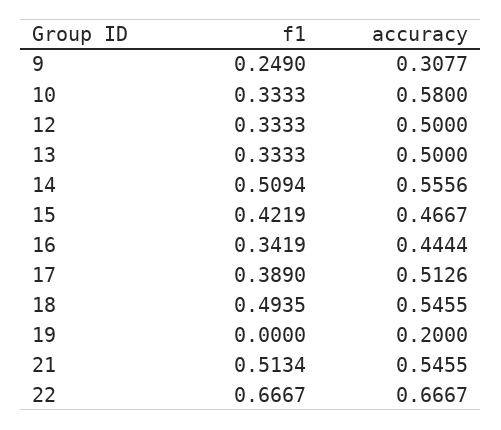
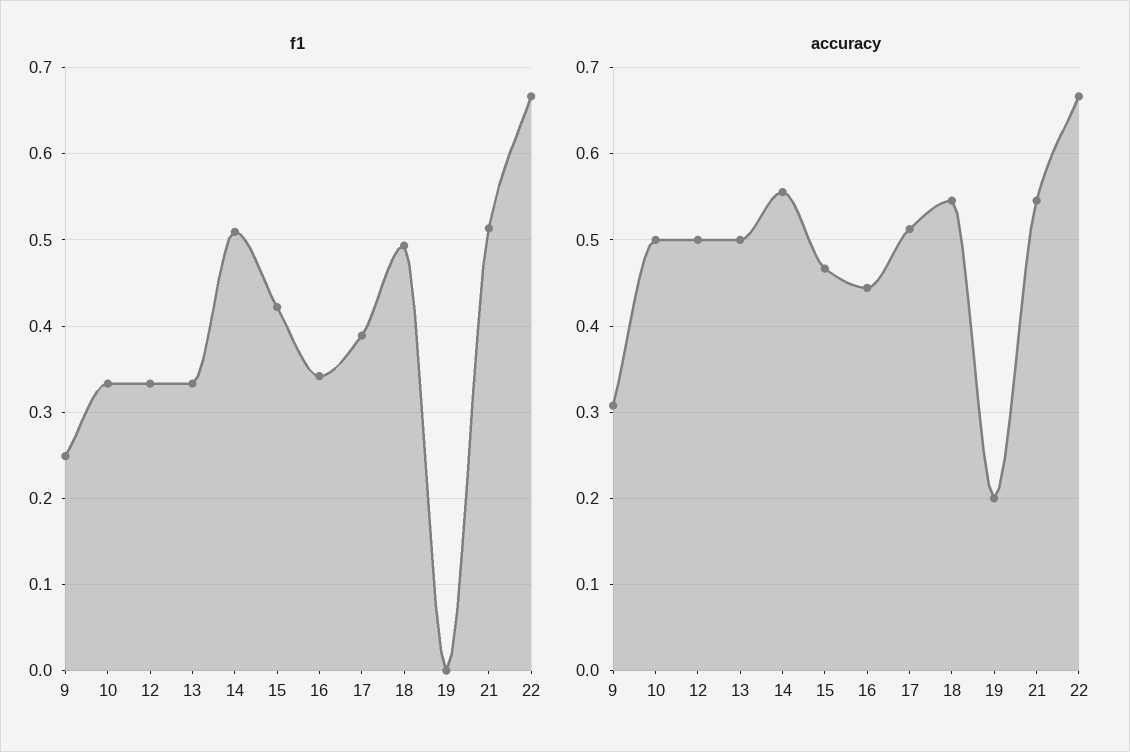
  {
    "f1": {
      "9": 0.249,
      "10": 0.3333,
      "12": 0.3333,
      "13": 0.3333,
      "14": 0.5094,
      "15": 0.4219,
      "16": 0.3419,
      "17": 0.389,
      "18": 0.4935,
      "19": 0,
      "21": 0.5134,
      "22": 0.6667
    },
    "accuracy": {
      "9": 0.3077,
-     "10": 0.58,
+     "10": 0.5,
      "12": 0.5,
      "13": 0.5,
      "14": 0.5556,
      "15": 0.4667,
      "16": 0.4444,
      "17": 0.5126,
      "18": 0.5455,
      "19": 0.2,
      "21": 0.5455,
      "22": 0.6667
    }
  }

